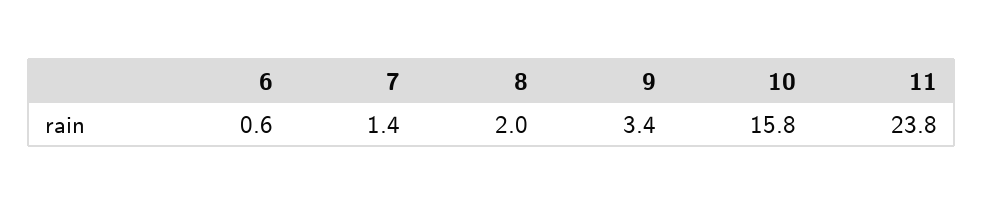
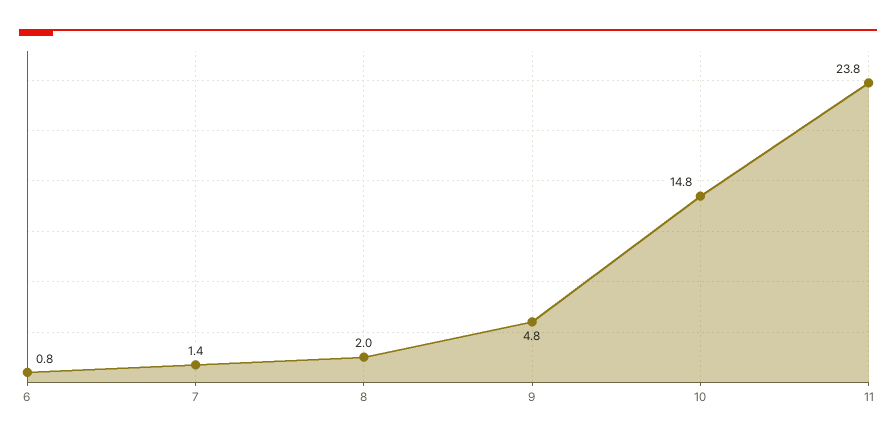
  {
-   "6": 0.6,
+   "6": 0.8,
    "7": 1.4,
    "8": 2,
-   "9": 3.4,
+   "9": 4.8,
-   "10": 15.8,
+   "10": 14.8,
    "11": 23.8
  }

